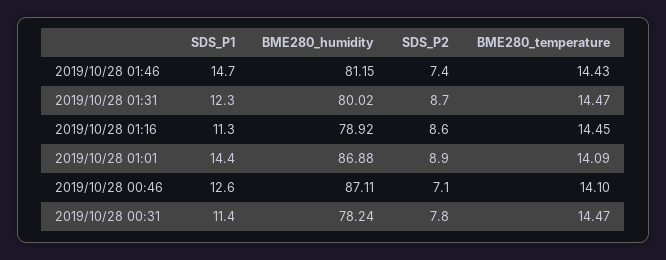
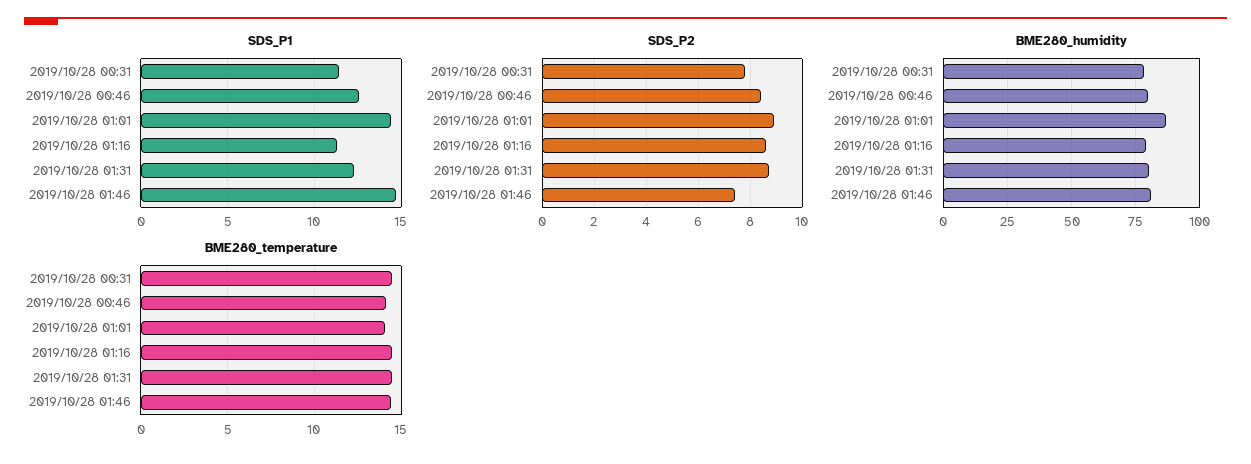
  {
    "SDS_P1": {
      "2019/10/28 01:46": 14.7,
      "2019/10/28 01:31": 12.3,
      "2019/10/28 01:16": 11.3,
      "2019/10/28 01:01": 14.4,
      "2019/10/28 00:46": 12.6,
      "2019/10/28 00:31": 11.4
    },
    "BME280_humidity": {
      "2019/10/28 01:46": 81.15,
      "2019/10/28 01:31": 80.02,
      "2019/10/28 01:16": 78.92,
      "2019/10/28 01:01": 86.88,
-     "2019/10/28 00:46": 87.11,
+     "2019/10/28 00:46": 80,
      "2019/10/28 00:31": 78.24
    },
    "SDS_P2": {
      "2019/10/28 01:46": 7.4,
      "2019/10/28 01:31": 8.7,
      "2019/10/28 01:16": 8.6,
      "2019/10/28 01:01": 8.9,
-     "2019/10/28 00:46": 7.1,
+     "2019/10/28 00:46": 8.5,
      "2019/10/28 00:31": 7.8
    },
    "BME280_temperature": {
      "2019/10/28 01:46": 14.43,
      "2019/10/28 01:31": 14.47,
      "2019/10/28 01:16": 14.45,
      "2019/10/28 01:01": 14.09,
      "2019/10/28 00:46": 14.1,
      "2019/10/28 00:31": 14.47
    }
  }

